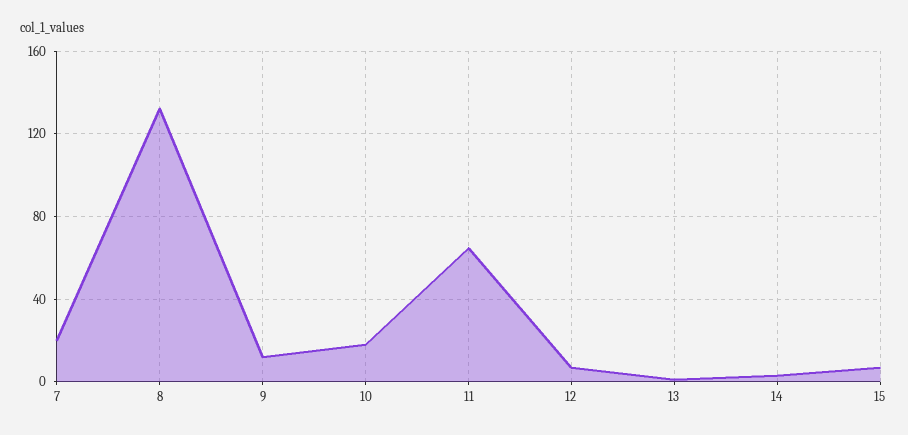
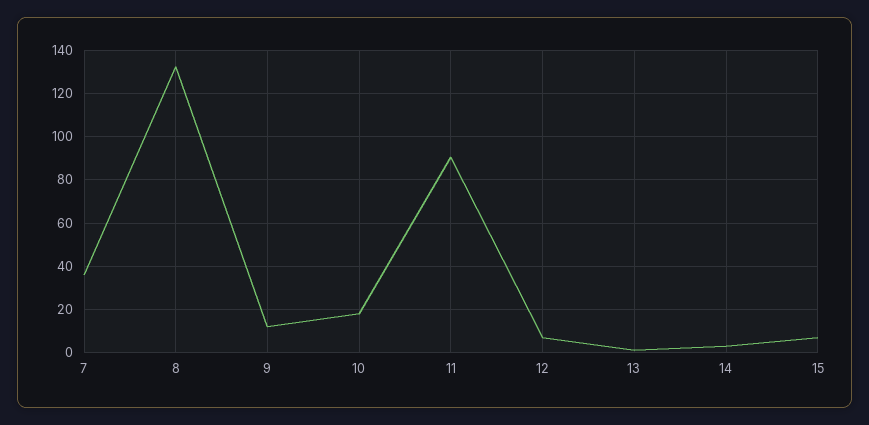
  {
-   "7": 20,
+   "7": 35,
    "8": 130,
    "9": 10,
    "10": 20,
-   "11": 65,
+   "11": 90,
    "12": 5,
    "13": 0,
    "14": 5,
    "15": 5
  }

